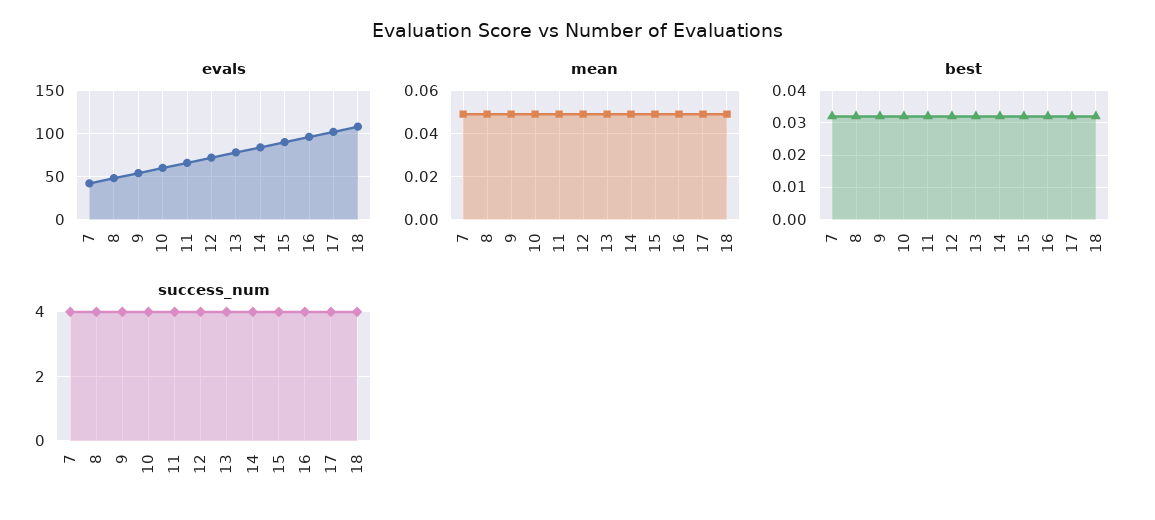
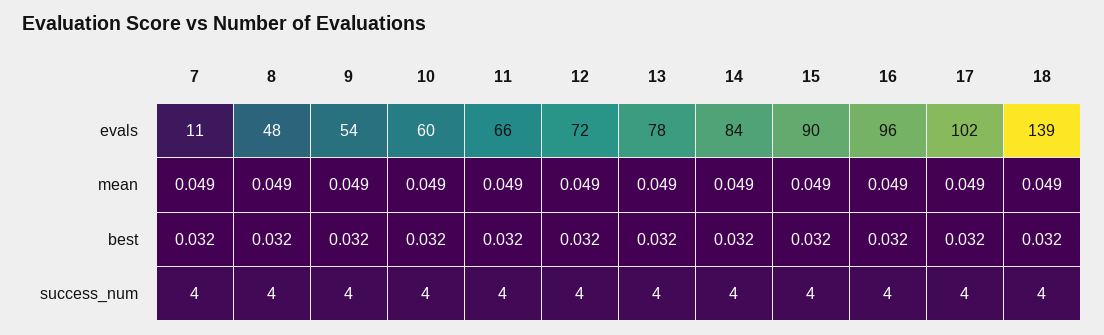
  {
    "evals": {
-     "7": 40,
+     "7": 11,
      "8": 48,
      "9": 54,
      "10": 60,
      "11": 66,
      "12": 72,
      "13": 78,
      "14": 84,
      "15": 90,
      "16": 96,
      "17": 102,
-     "18": 110
+     "18": 139
    },
    "mean": {
      "7": 0.049,
      "8": 0.049,
      "9": 0.049,
      "10": 0.049,
      "11": 0.049,
      "12": 0.049,
      "13": 0.049,
      "14": 0.049,
      "15": 0.049,
      "16": 0.049,
      "17": 0.049,
      "18": 0.049
    },
    "best": {
      "7": 0.032,
      "8": 0.032,
      "9": 0.032,
      "10": 0.032,
      "11": 0.032,
      "12": 0.032,
      "13": 0.032,
      "14": 0.032,
      "15": 0.032,
      "16": 0.032,
      "17": 0.032,
      "18": 0.032
    },
    "success_num": {
      "7": 4,
      "8": 4,
      "9": 4,
      "10": 4,
      "11": 4,
      "12": 4,
      "13": 4,
      "14": 4,
      "15": 4,
      "16": 4,
      "17": 4,
      "18": 4
    }
  }

